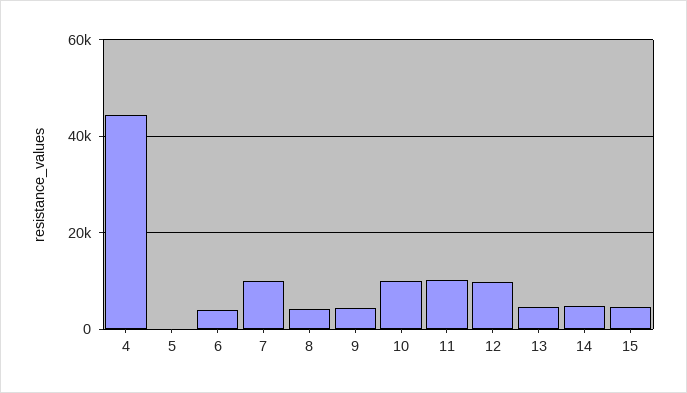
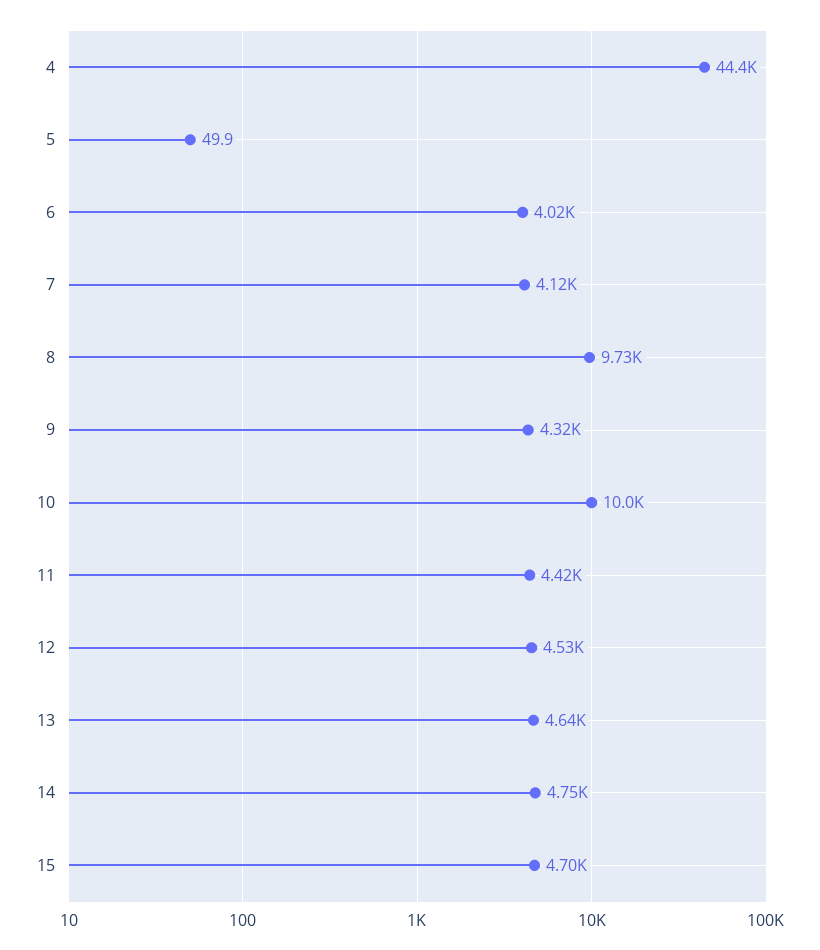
  {
    "4": 44400,
    "5": 49.9,
    "6": 4020,
-   "7": 10000,
+   "7": 4120,
-   "8": 4000,
+   "8": 9730,
    "9": 4320,
    "10": 10000,
-   "11": 10000,
+   "11": 4420,
-   "12": 10000,
+   "12": 4530,
    "13": 4640,
    "14": 4750,
    "15": 4700
  }

